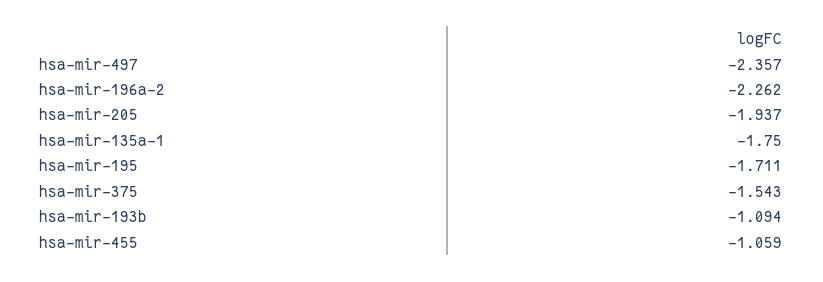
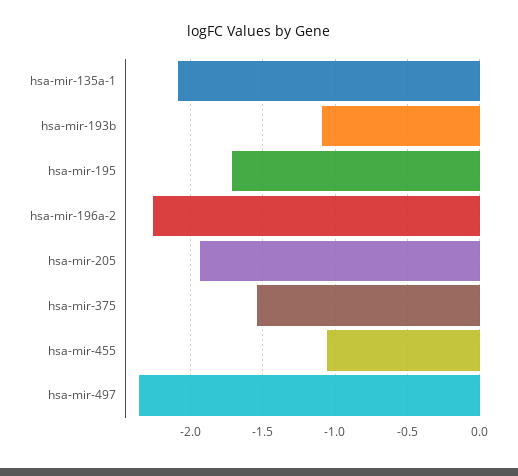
  {
    "hsa-mir-497": -2.357,
    "hsa-mir-196a-2": -2.262,
    "hsa-mir-205": -1.937,
-   "hsa-mir-135a-1": -1.75,
+   "hsa-mir-135a-1": -2.1,
    "hsa-mir-195": -1.711,
    "hsa-mir-375": -1.543,
    "hsa-mir-193b": -1.094,
    "hsa-mir-455": -1.059
  }

